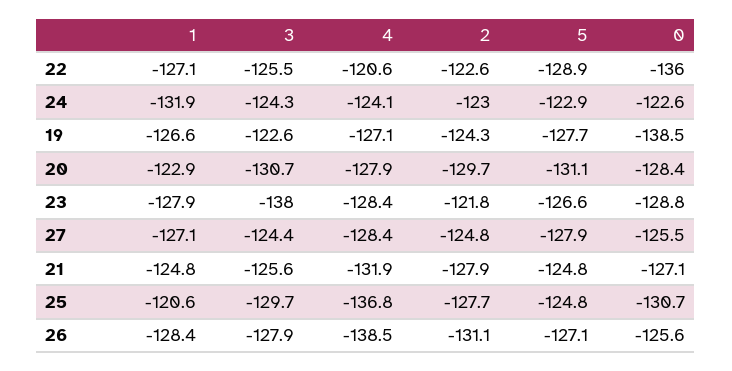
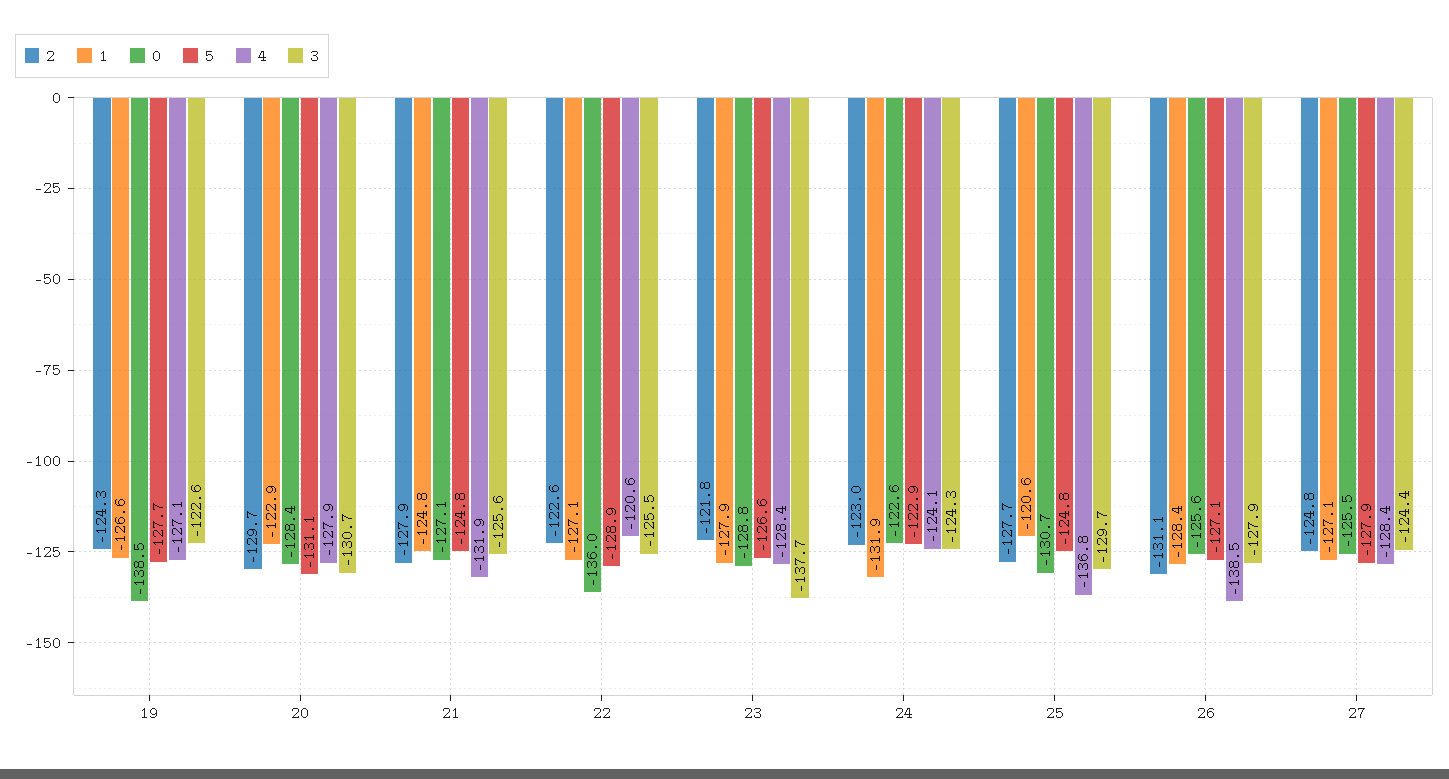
  {
    "1": {
      "22": -127.1,
      "24": -131.9,
      "19": -126.6,
      "20": -122.9,
      "23": -127.9,
      "27": -127.1,
      "21": -124.8,
      "25": -120.6,
      "26": -128.4
    },
    "3": {
      "22": -125.5,
      "24": -124.3,
      "19": -122.6,
      "20": -130.7,
-     "23": -138,
+     "23": -137.7,
      "27": -124.4,
      "21": -125.6,
      "25": -129.7,
      "26": -127.9
    },
    "4": {
      "22": -120.6,
      "24": -124.1,
      "19": -127.1,
      "20": -127.9,
      "23": -128.4,
      "27": -128.4,
      "21": -131.9,
      "25": -136.8,
      "26": -138.5
    },
    "2": {
      "22": -122.6,
      "24": -123,
      "19": -124.3,
      "20": -129.7,
      "23": -121.8,
      "27": -124.8,
      "21": -127.9,
      "25": -127.7,
      "26": -131.1
    },
    "5": {
      "22": -128.9,
      "24": -122.9,
      "19": -127.7,
      "20": -131.1,
      "23": -126.6,
      "27": -127.9,
      "21": -124.8,
      "25": -124.8,
      "26": -127.1
    },
    "0": {
      "22": -136,
      "24": -122.6,
      "19": -138.5,
      "20": -128.4,
      "23": -128.8,
      "27": -125.5,
      "21": -127.1,
      "25": -130.7,
      "26": -125.6
    }
  }

